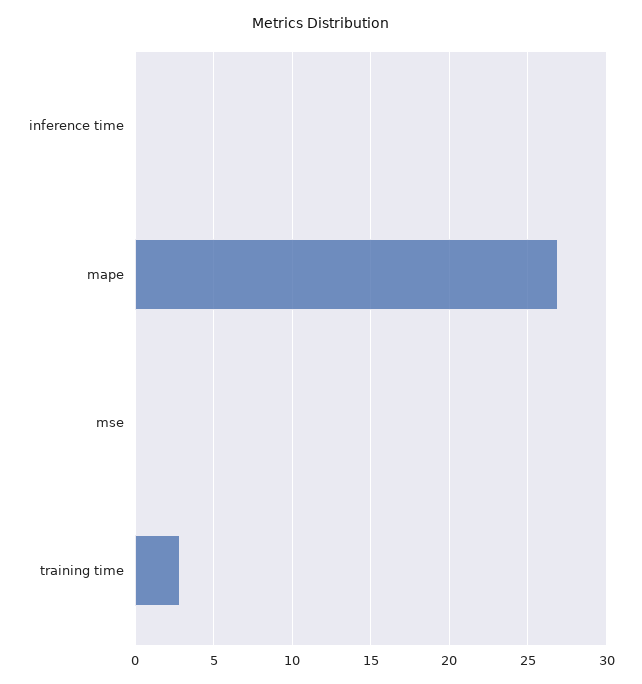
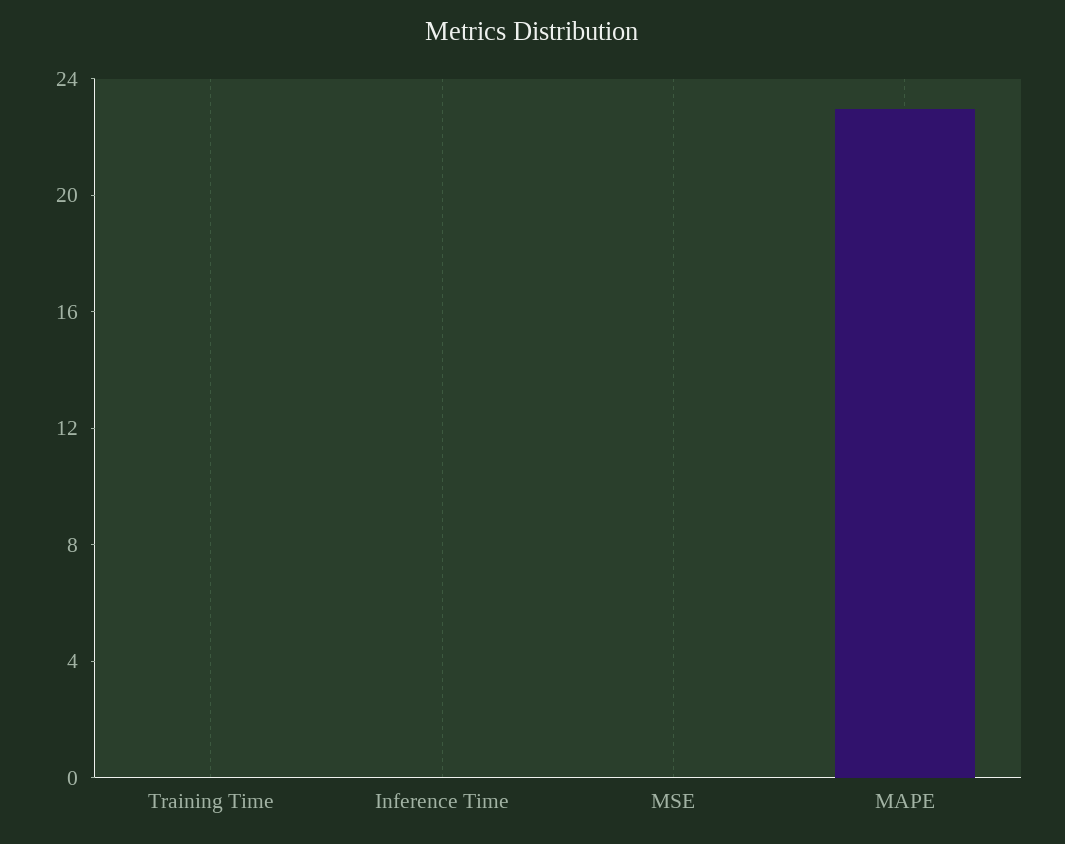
  {
    "inference time": 0,
-   "mape": 27,
+   "mape": 23,
    "mse": 0,
-   "training time": 3
+   "training time": 0
  }

